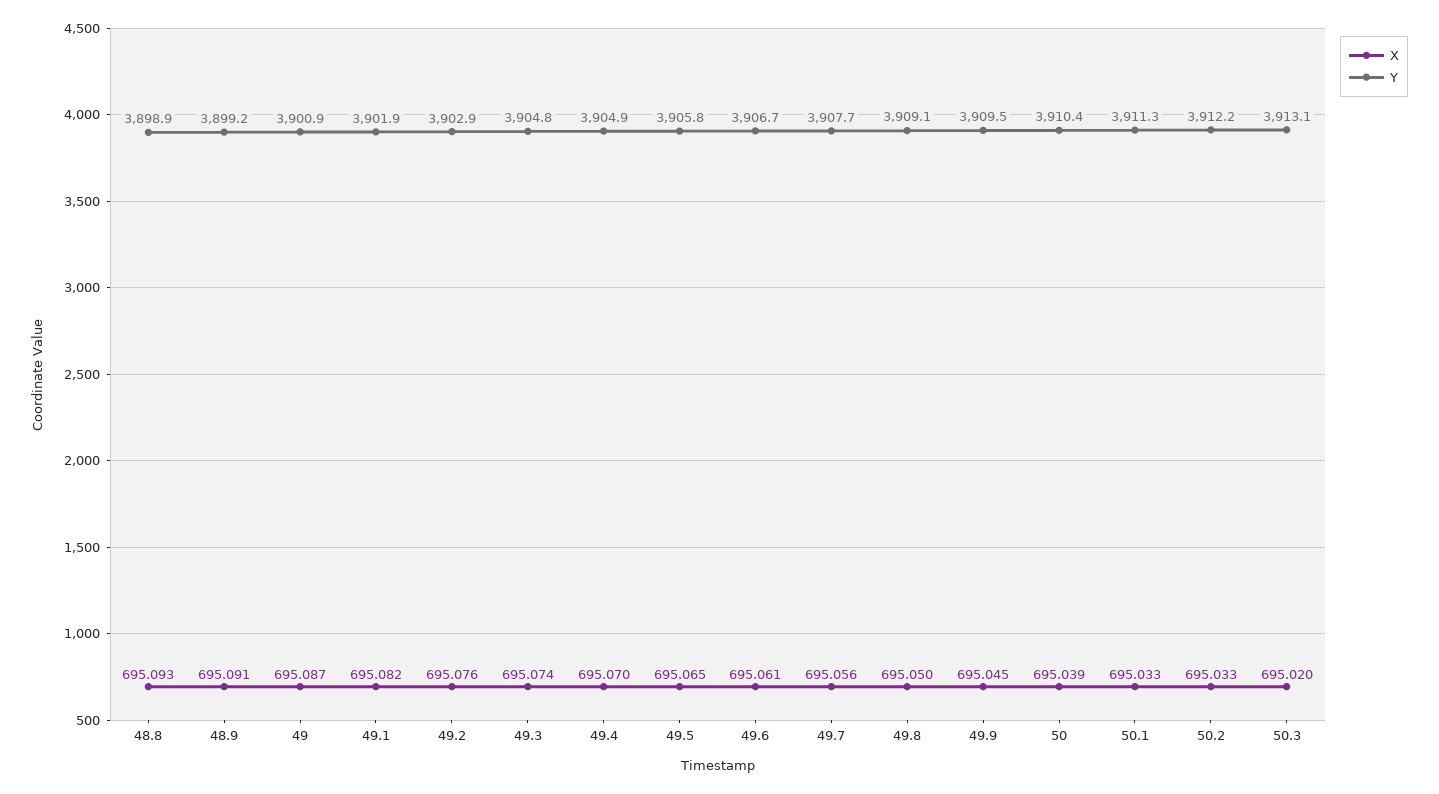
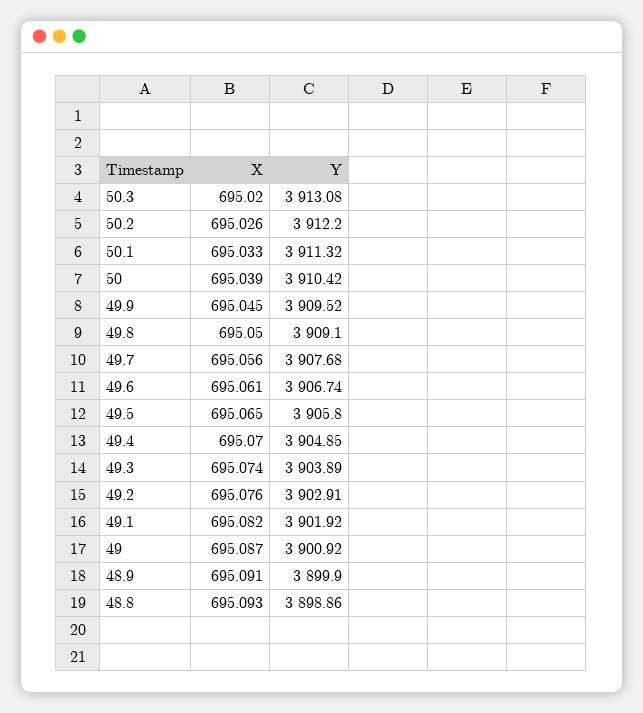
  {
    "X": {
      "48.8": 695.093,
      "48.9": 695.091,
      "49": 695.087,
      "49.1": 695.082,
      "49.2": 695.076,
      "49.3": 695.074,
      "49.4": 695.07,
      "49.5": 695.065,
      "49.6": 695.061,
      "49.7": 695.056,
      "49.8": 695.05,
      "49.9": 695.045,
      "50": 695.039,
      "50.1": 695.033,
-     "50.2": 695.033,
+     "50.2": 695.026,
      "50.3": 695.02
    },
    "Y": {
      "48.8": 3898.86,
-     "48.9": 3899.2,
+     "48.9": 3899.9,
      "49": 3900.92,
      "49.1": 3901.92,
      "49.2": 3902.91,
-     "49.3": 3904.8,
+     "49.3": 3903.89,
      "49.4": 3904.85,
      "49.5": 3905.8,
      "49.6": 3906.74,
      "49.7": 3907.68,
      "49.8": 3909.1,
      "49.9": 3909.52,
      "50": 3910.42,
      "50.1": 3911.32,
      "50.2": 3912.2,
      "50.3": 3913.08
    }
  }

